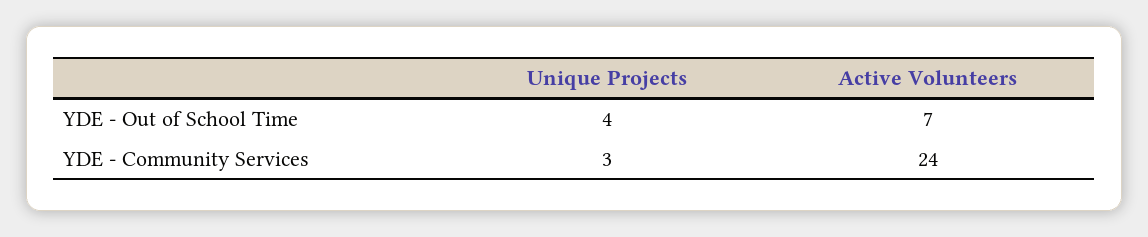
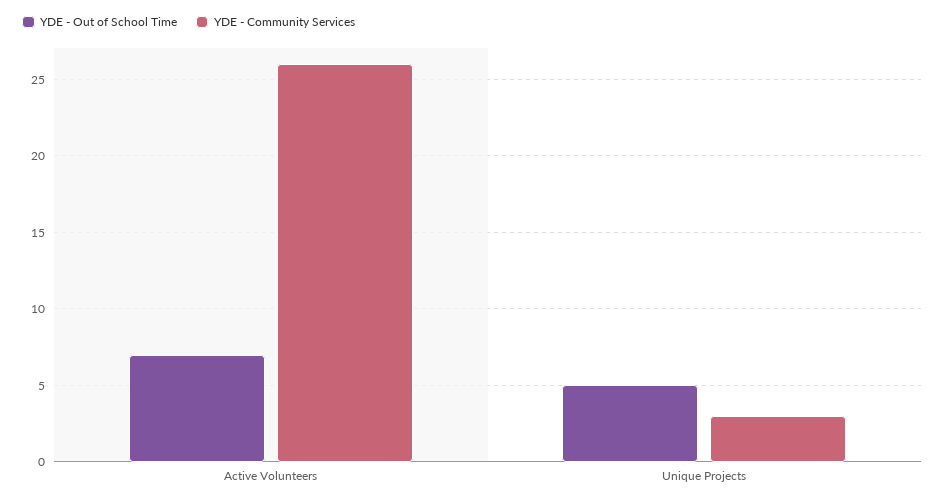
  {
    "YDE - Out of School Time": {
-     "Unique Projects": 4,
+     "Unique Projects": 5,
      "Active Volunteers": 7
    },
    "YDE - Community Services": {
      "Unique Projects": 3,
-     "Active Volunteers": 24
+     "Active Volunteers": 26
    }
  }

